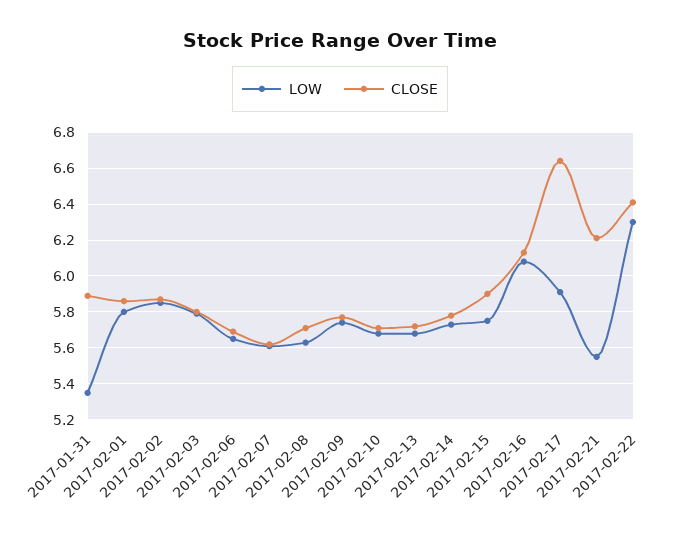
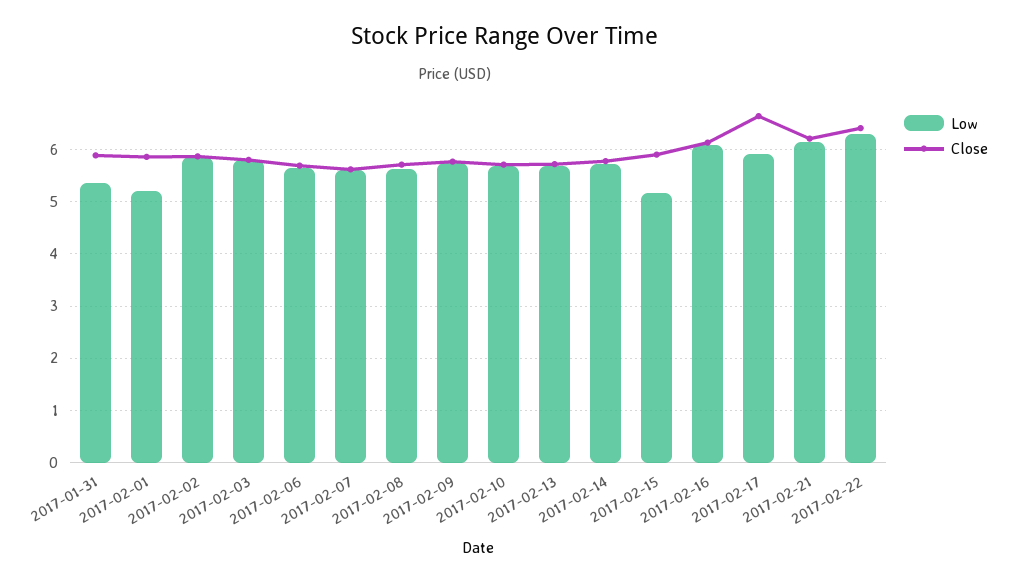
  {
    "LOW": {
      "2017-01-31": 5.35,
-     "2017-02-01": 5.8,
+     "2017-02-01": 5.2,
      "2017-02-02": 5.85,
      "2017-02-03": 5.8,
      "2017-02-06": 5.65,
      "2017-02-07": 5.6,
      "2017-02-08": 5.65,
      "2017-02-09": 5.75,
      "2017-02-10": 5.7,
      "2017-02-13": 5.7,
      "2017-02-14": 5.75,
-     "2017-02-15": 5.75,
+     "2017-02-15": 5.2,
      "2017-02-16": 6.1,
      "2017-02-17": 5.9,
-     "2017-02-21": 5.55,
+     "2017-02-21": 6.2,
      "2017-02-22": 6.3
    },
    "CLOSE": {
      "2017-01-31": 5.9,
      "2017-02-01": 5.85,
      "2017-02-02": 5.85,
      "2017-02-03": 5.8,
      "2017-02-06": 5.7,
      "2017-02-07": 5.6,
      "2017-02-08": 5.7,
      "2017-02-09": 5.75,
      "2017-02-10": 5.7,
      "2017-02-13": 5.7,
      "2017-02-14": 5.8,
      "2017-02-15": 5.9,
      "2017-02-16": 6.15,
      "2017-02-17": 6.65,
      "2017-02-21": 6.2,
      "2017-02-22": 6.4
    }
  }

